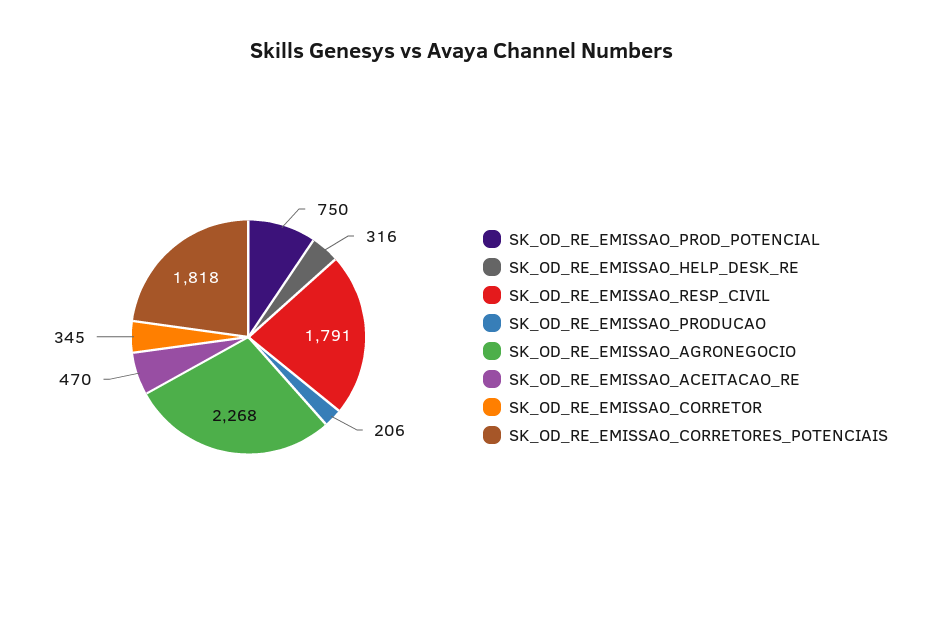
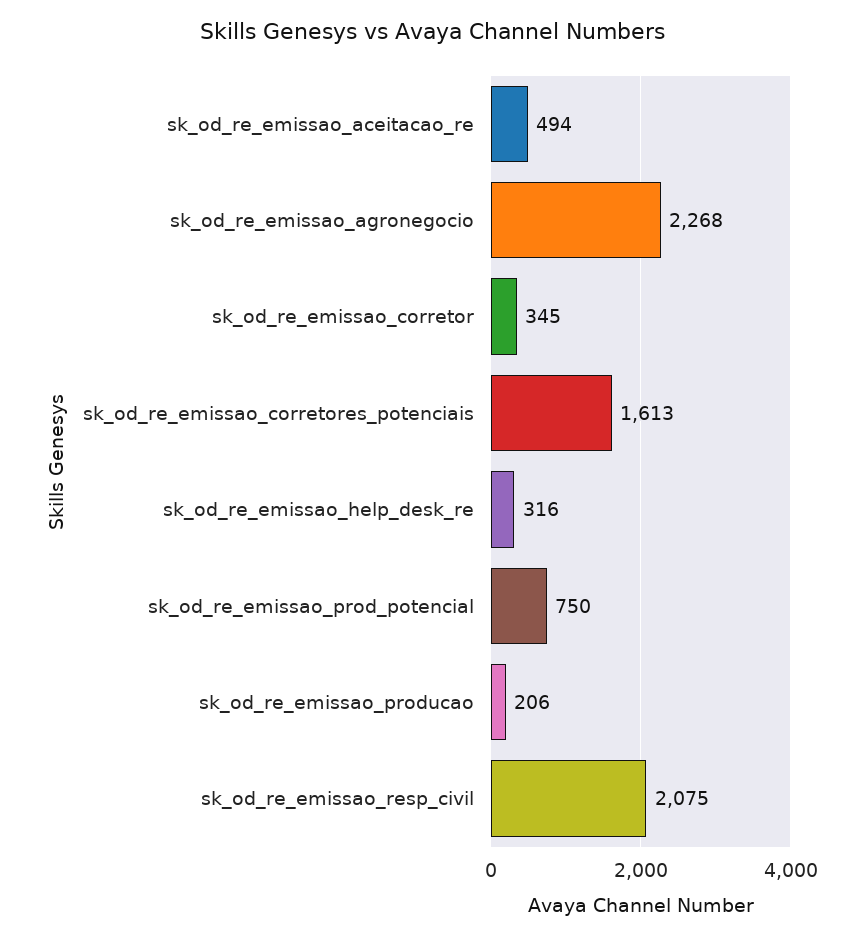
  {
    "SK_OD_RE_EMISSAO_PROD_POTENCIAL": 750,
    "SK_OD_RE_EMISSAO_HELP_DESK_RE": 316,
-   "SK_OD_RE_EMISSAO_RESP_CIVIL": 1791,
+   "SK_OD_RE_EMISSAO_RESP_CIVIL": 2075,
    "SK_OD_RE_EMISSAO_PRODUCAO": 206,
    "SK_OD_RE_EMISSAO_AGRONEGOCIO": 2268,
-   "SK_OD_RE_EMISSAO_ACEITACAO_RE": 470,
+   "SK_OD_RE_EMISSAO_ACEITACAO_RE": 494,
    "SK_OD_RE_EMISSAO_CORRETOR": 345,
-   "SK_OD_RE_EMISSAO_CORRETORES_POTENCIAIS": 1818
+   "SK_OD_RE_EMISSAO_CORRETORES_POTENCIAIS": 1613
  }

